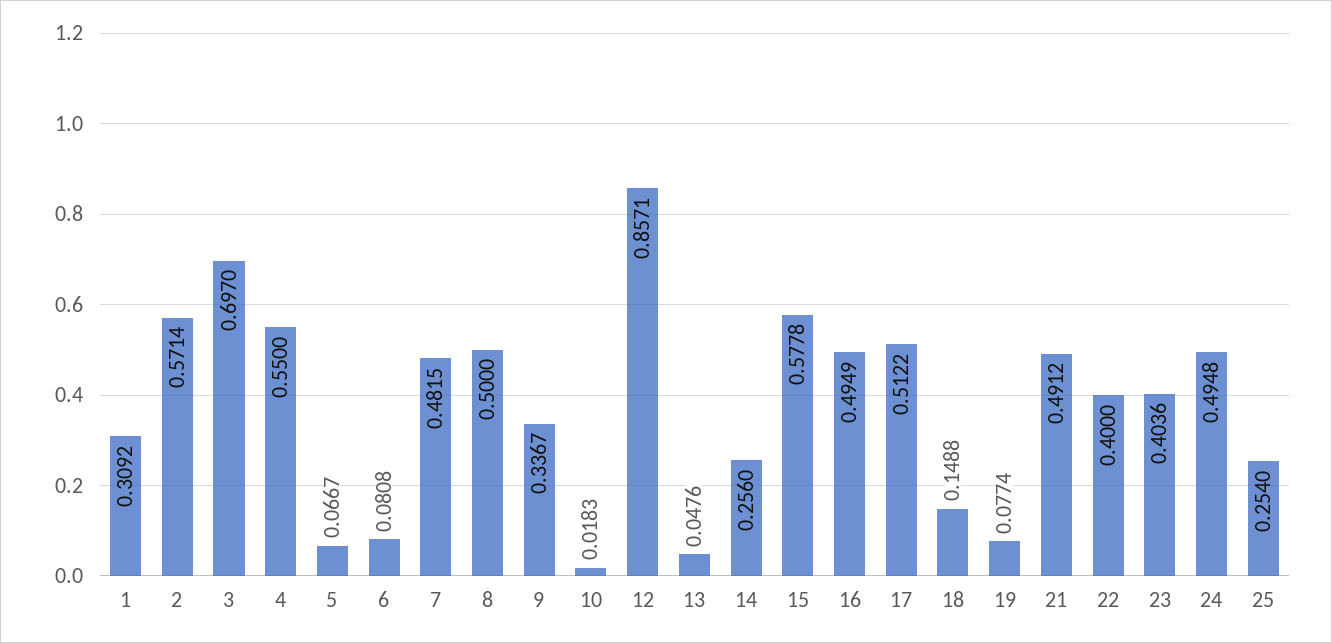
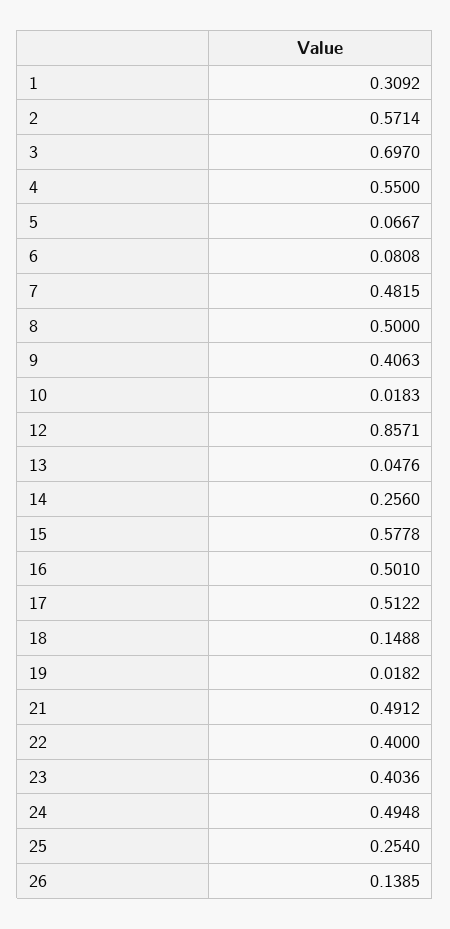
  {
    "1": 0.3092,
    "2": 0.5714,
    "3": 0.697,
    "4": 0.55,
    "5": 0.0667,
    "6": 0.0808,
    "7": 0.4815,
    "8": 0.5,
-   "9": 0.3367,
+   "9": 0.4063,
    "10": 0.0183,
    "12": 0.8571,
    "13": 0.0476,
    "14": 0.256,
    "15": 0.5778,
-   "16": 0.4949,
+   "16": 0.501,
    "17": 0.5122,
    "18": 0.1488,
-   "19": 0.0774,
+   "19": 0.0182,
    "21": 0.4912,
    "22": 0.4,
    "23": 0.4036,
    "24": 0.4948,
-   "25": 0.254
+   "25": 0.254,
+   "26": 0.1385
  }

